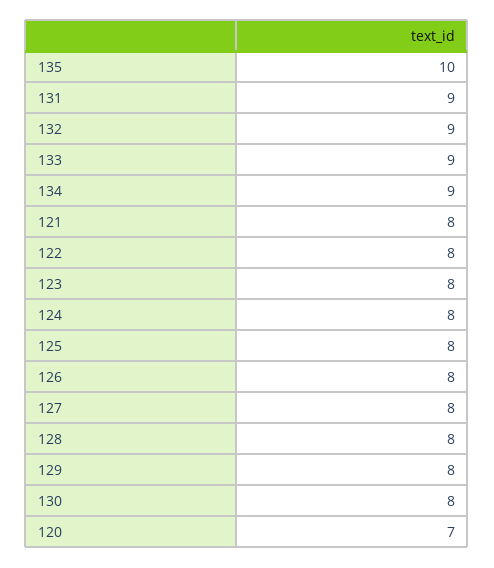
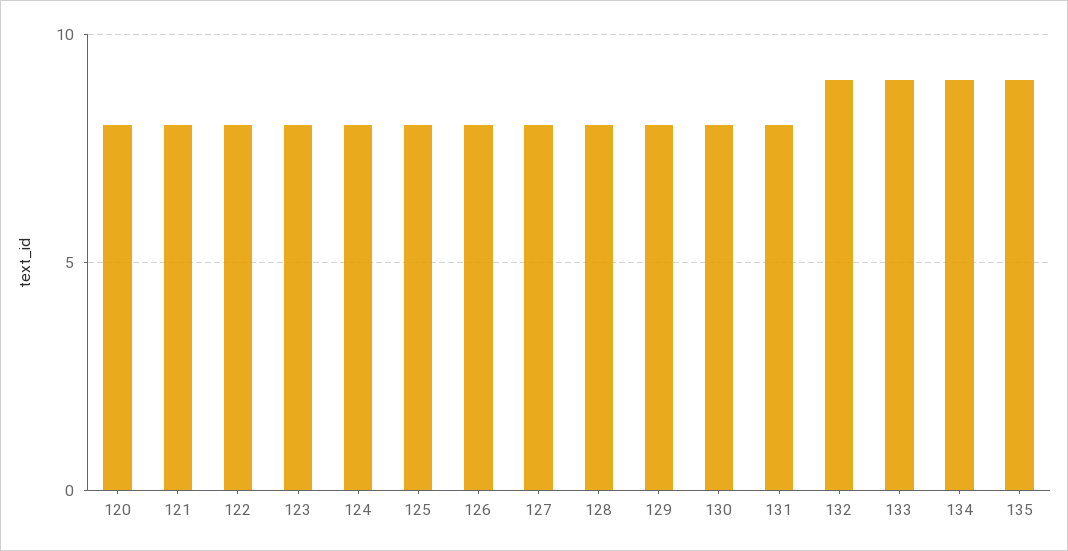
  {
-   "135": 10,
+   "135": 9,
-   "131": 9,
+   "131": 8,
    "132": 9,
    "133": 9,
    "134": 9,
    "121": 8,
    "122": 8,
    "123": 8,
    "124": 8,
    "125": 8,
    "126": 8,
    "127": 8,
    "128": 8,
    "129": 8,
    "130": 8,
-   "120": 7
+   "120": 8
  }

